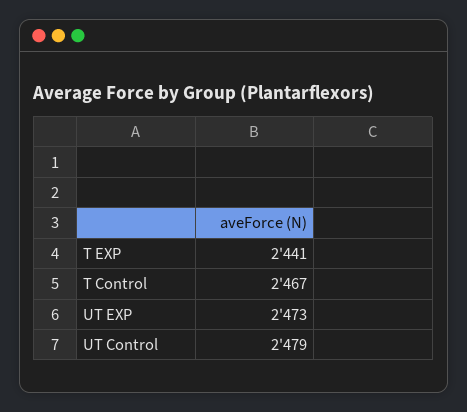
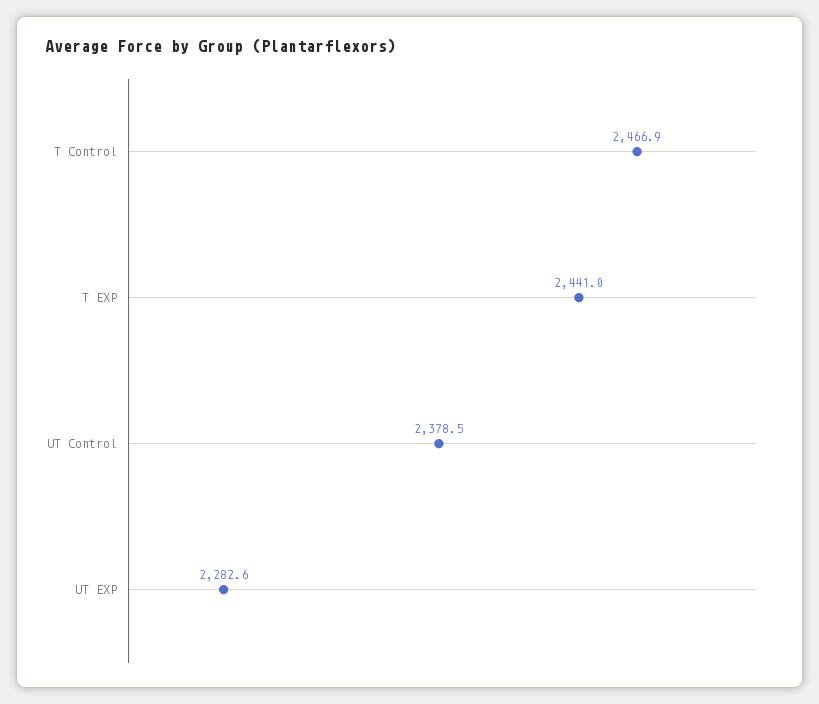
  {
    "T EXP": 2441,
    "T Control": 2466.9,
-   "UT EXP": 2473,
+   "UT EXP": 2282.6,
-   "UT Control": 2479
+   "UT Control": 2378.5
  }

